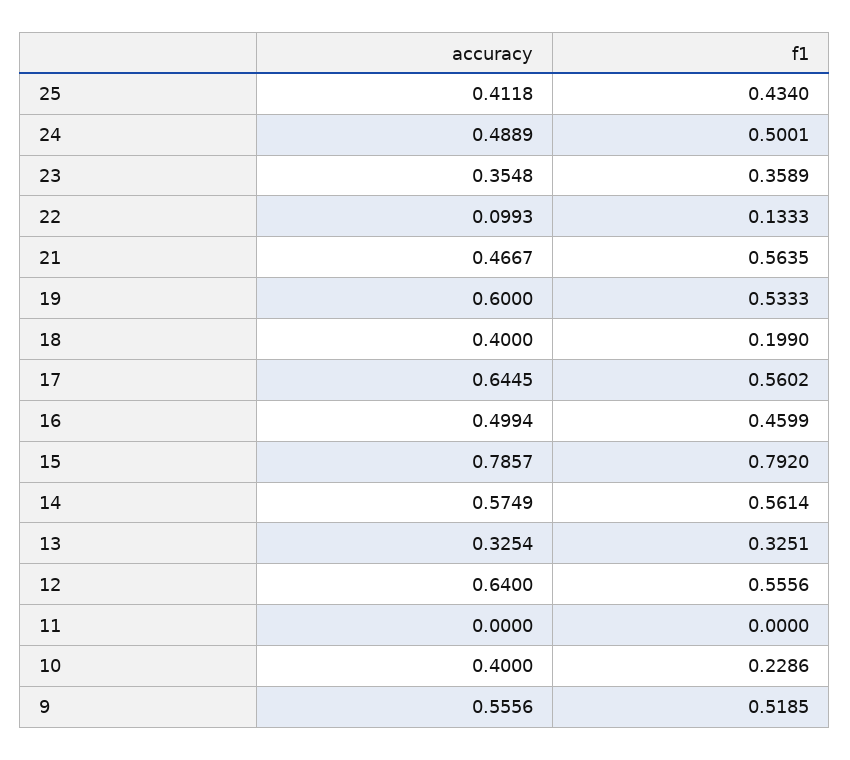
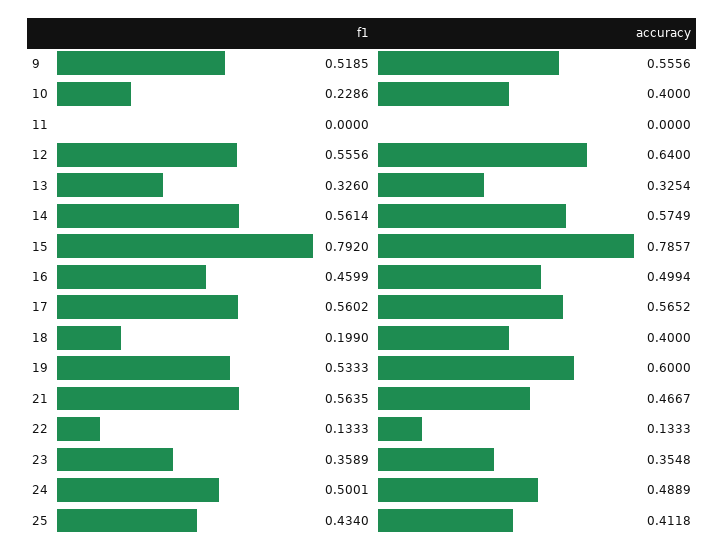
  {
    "accuracy": {
      "25": 0.4118,
      "24": 0.4889,
      "23": 0.3548,
-     "22": 0.0993,
+     "22": 0.1333,
      "21": 0.4667,
      "19": 0.6,
      "18": 0.4,
-     "17": 0.6445,
+     "17": 0.5652,
      "16": 0.4994,
      "15": 0.7857,
      "14": 0.5749,
      "13": 0.3254,
      "12": 0.64,
      "11": 0,
      "10": 0.4,
      "9": 0.5556
    },
    "f1": {
      "25": 0.434,
      "24": 0.5001,
      "23": 0.3589,
      "22": 0.1333,
      "21": 0.5635,
      "19": 0.5333,
      "18": 0.199,
      "17": 0.5602,
      "16": 0.4599,
      "15": 0.792,
      "14": 0.5614,
-     "13": 0.3251,
+     "13": 0.326,
      "12": 0.5556,
      "11": 0,
      "10": 0.2286,
      "9": 0.5185
    }
  }

